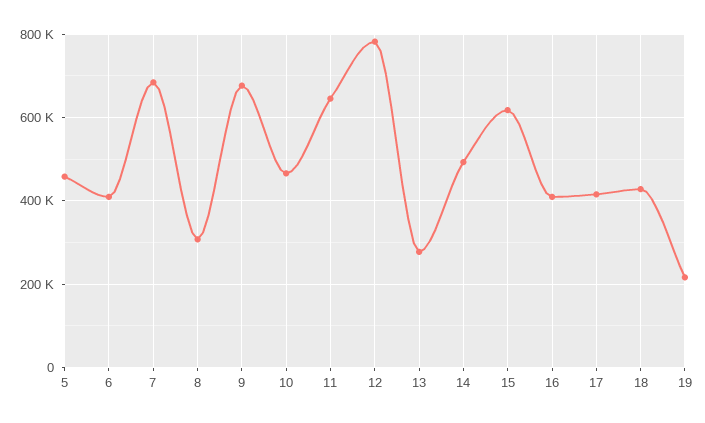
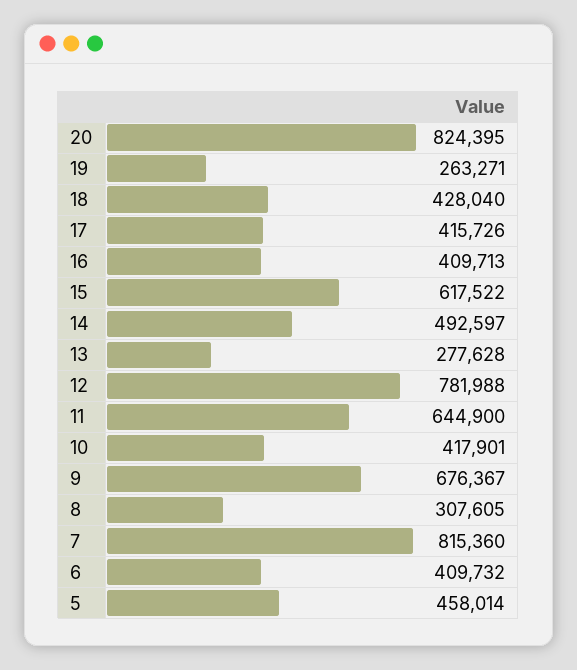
  {
    "5": 458014,
    "6": 409732,
-   "7": 680000,
+   "7": 815360,
    "8": 307605,
    "9": 676367,
-   "10": 460000,
+   "10": 417901,
    "11": 644900,
    "12": 781988,
    "13": 277628,
    "14": 492597,
    "15": 617522,
    "16": 409713,
    "17": 415726,
    "18": 428040,
-   "19": 220000
+   "19": 263271,
+   "20": 824395
  }

